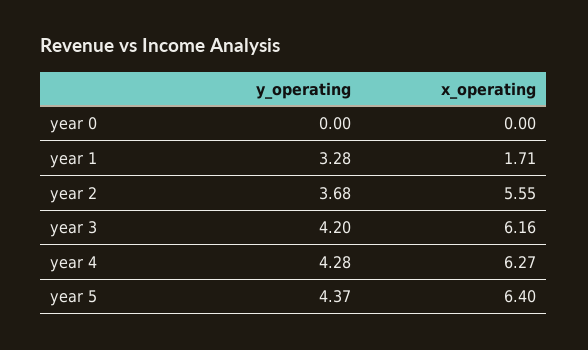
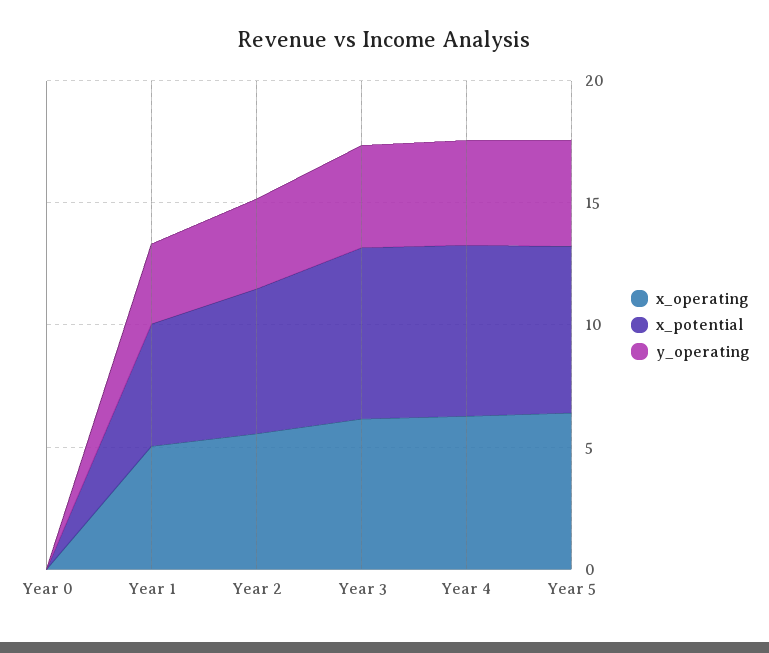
  {
    "y_operating": {
      "year 0": 0,
      "year 1": 3.28,
      "year 2": 3.68,
      "year 3": 4.2,
      "year 4": 4.28,
      "year 5": 4.37
    },
    "x_operating": {
      "year 0": 0,
-     "year 1": 1.71,
+     "year 1": 5,
      "year 2": 5.55,
      "year 3": 6.16,
      "year 4": 6.27,
      "year 5": 6.4
-   }
+   },
+   "x_potential": {
+     "year 0": 0,
+     "year 1": 5,
+     "year 2": 6,
+     "year 3": 7,
+     "year 4": 7,
+     "year 5": 7
+   }
  }

